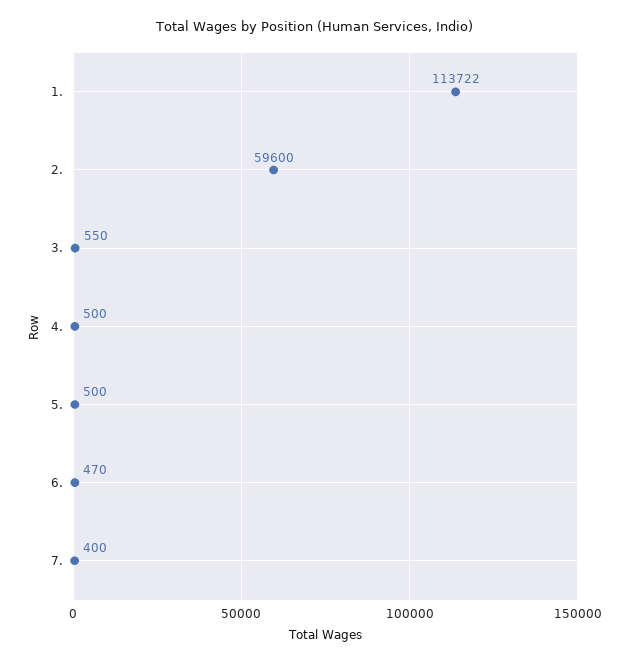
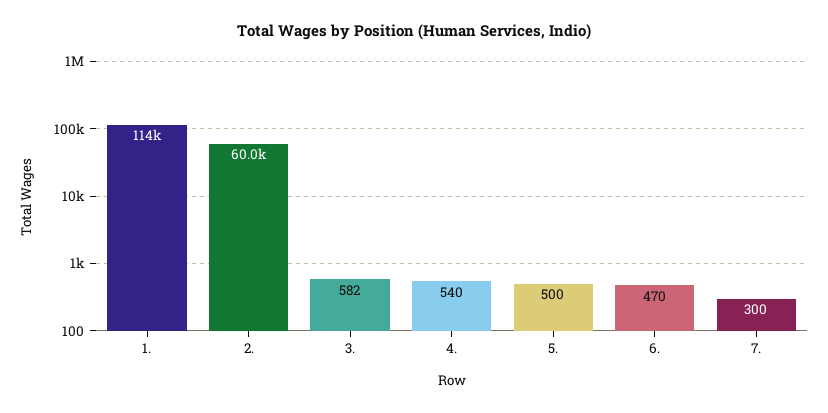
  {
    "1.": 113722,
-   "2.": 59600,
+   "2.": 60000,
-   "3.": 550,
+   "3.": 582,
-   "4.": 500,
+   "4.": 540,
    "5.": 500,
    "6.": 470,
-   "7.": 400
+   "7.": 300
  }

